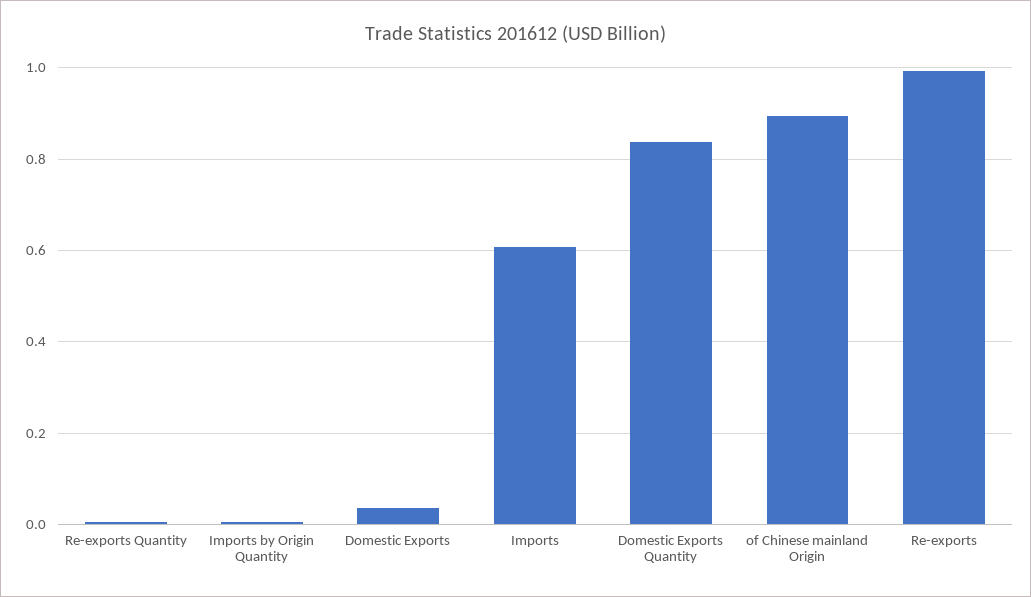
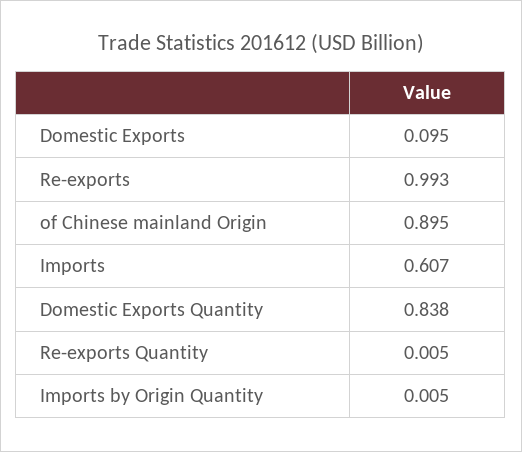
  {
    "Re-exports Quantity": 0.005,
    "Imports by Origin Quantity": 0.005,
-   "Domestic Exports": 0.04,
+   "Domestic Exports": 0.095,
    "Imports": 0.607,
    "Domestic Exports Quantity": 0.838,
    "of Chinese mainland Origin": 0.895,
    "Re-exports": 0.993
  }

